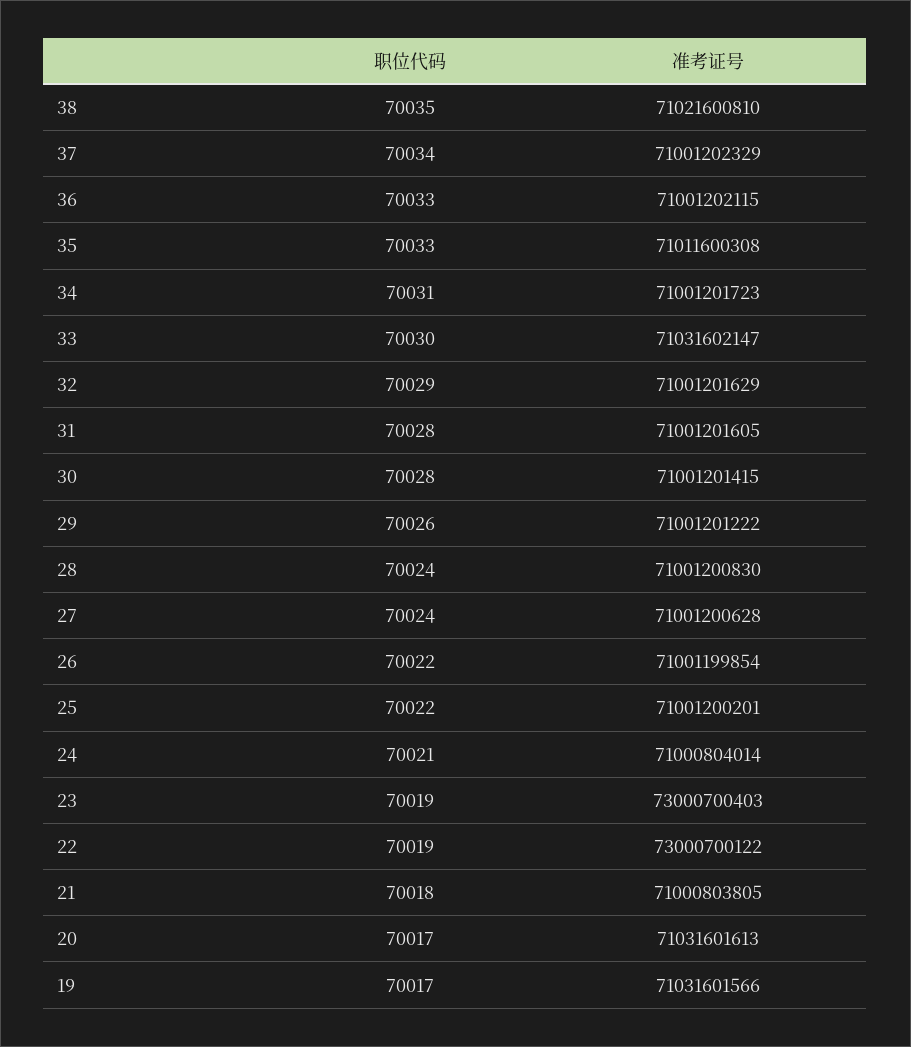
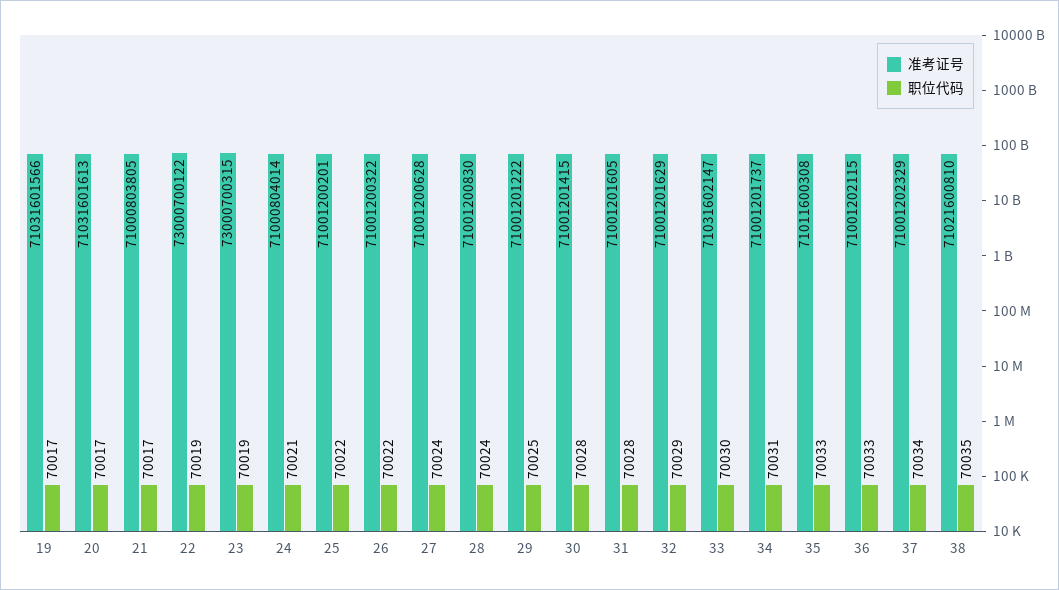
  {
    "职位代码": {
      "38": 70035,
      "37": 70034,
      "36": 70033,
      "35": 70033,
      "34": 70031,
      "33": 70030,
      "32": 70029,
      "31": 70028,
      "30": 70028,
-     "29": 70026,
+     "29": 70025,
      "28": 70024,
      "27": 70024,
      "26": 70022,
      "25": 70022,
      "24": 70021,
      "23": 70019,
      "22": 70019,
-     "21": 70018,
+     "21": 70017,
      "20": 70017,
      "19": 70017
    },
    "准考证号": {
      "38": 71021600810,
      "37": 71001202329,
      "36": 71001202115,
      "35": 71011600308,
-     "34": 71001201723,
+     "34": 71001201737,
      "33": 71031602147,
      "32": 71001201629,
      "31": 71001201605,
      "30": 71001201415,
      "29": 71001201222,
      "28": 71001200830,
      "27": 71001200628,
-     "26": 71001199854,
+     "26": 71001200322,
      "25": 71001200201,
      "24": 71000804014,
-     "23": 73000700403,
+     "23": 73000700315,
      "22": 73000700122,
      "21": 71000803805,
      "20": 71031601613,
      "19": 71031601566
    }
  }

